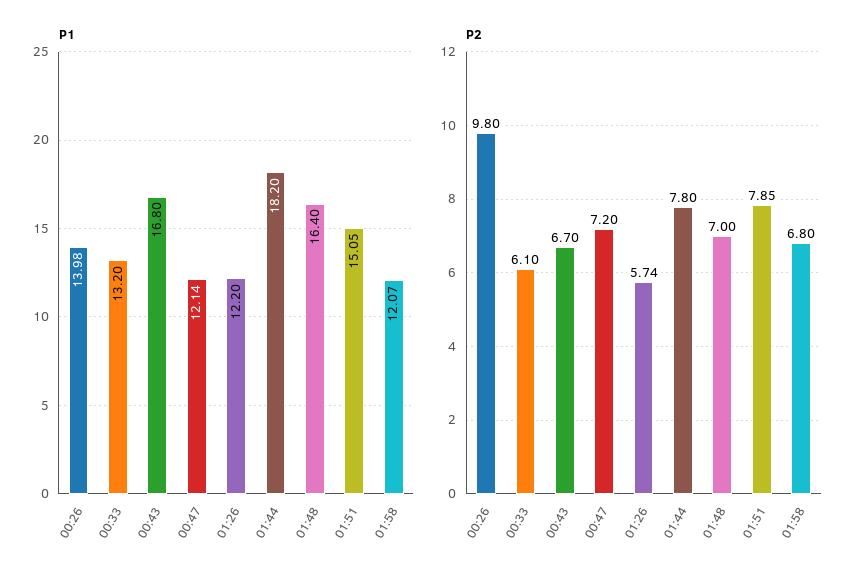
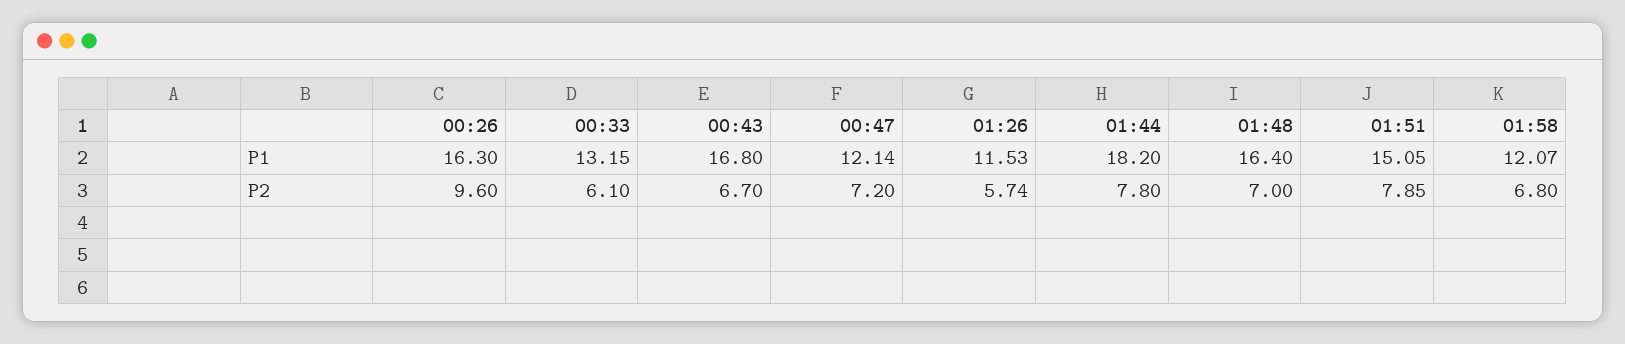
  {
    "P1": {
-     "00:26": 13.98,
+     "00:26": 16.3,
-     "00:33": 13.2,
+     "00:33": 13.15,
      "00:43": 16.8,
      "00:47": 12.14,
-     "01:26": 12.2,
+     "01:26": 11.53,
      "01:44": 18.2,
      "01:48": 16.4,
      "01:51": 15.05,
      "01:58": 12.07
    },
    "P2": {
-     "00:26": 9.8,
+     "00:26": 9.6,
      "00:33": 6.1,
      "00:43": 6.7,
      "00:47": 7.2,
      "01:26": 5.74,
      "01:44": 7.8,
      "01:48": 7,
      "01:51": 7.85,
      "01:58": 6.8
    }
  }

